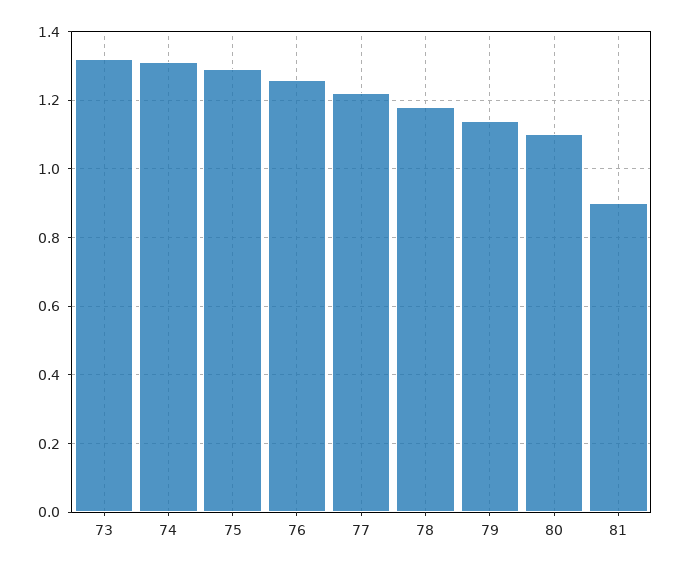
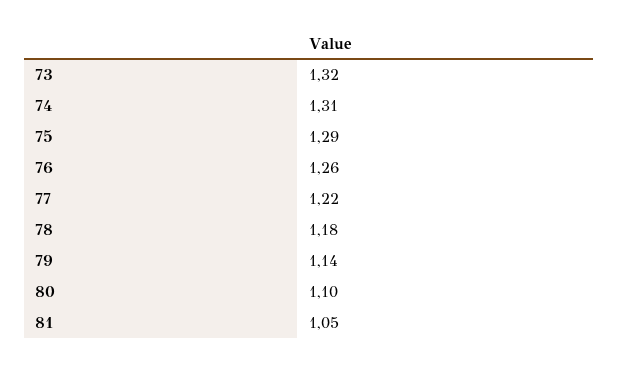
  {
    "73": 1.32,
    "74": 1.31,
    "75": 1.29,
    "76": 1.26,
    "77": 1.22,
    "78": 1.18,
    "79": 1.14,
    "80": 1.1,
-   "81": 0.9
+   "81": 1.05
  }

